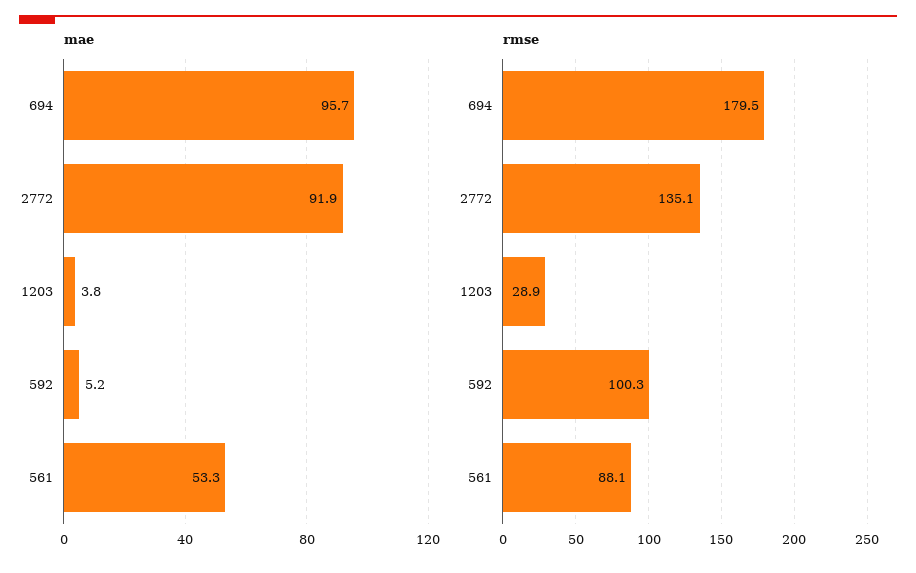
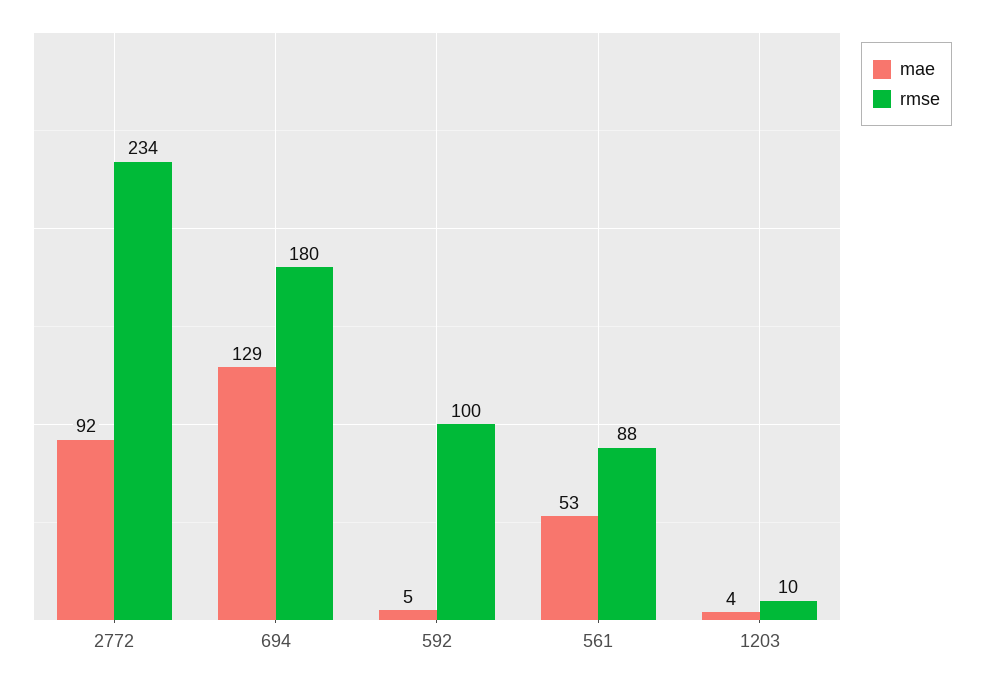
  {
    "mae": {
-     "694": 95.7,
+     "694": 129,
      "2772": 91.9,
      "1203": 3.8,
      "592": 5.2,
      "561": 53.3
    },
    "rmse": {
      "694": 179.5,
-     "2772": 135.1,
+     "2772": 234,
-     "1203": 28.9,
+     "1203": 10,
      "592": 100.3,
      "561": 88.1
    }
  }

